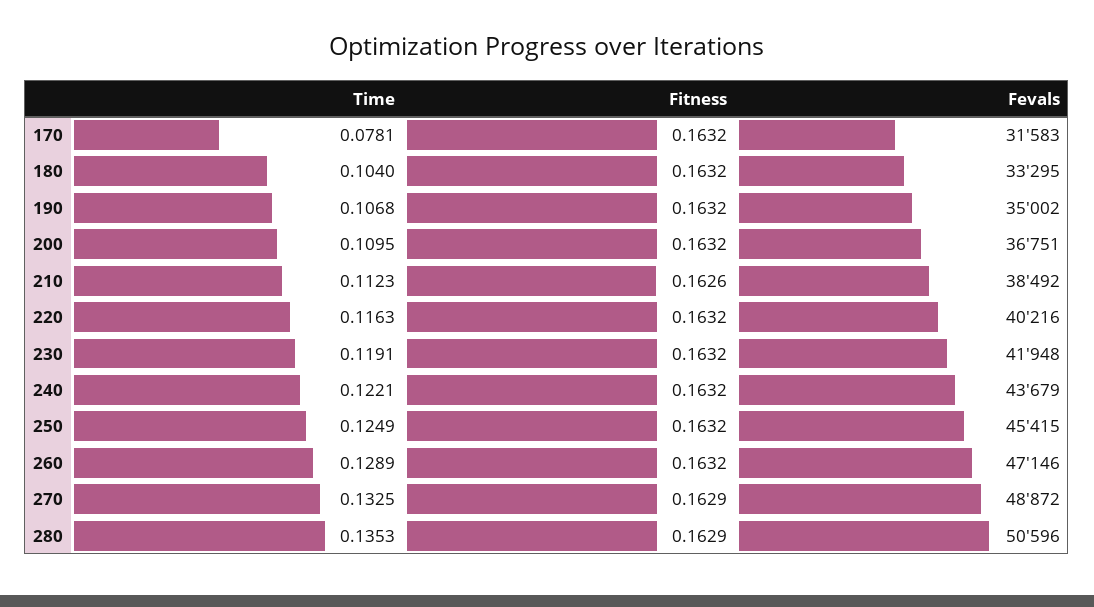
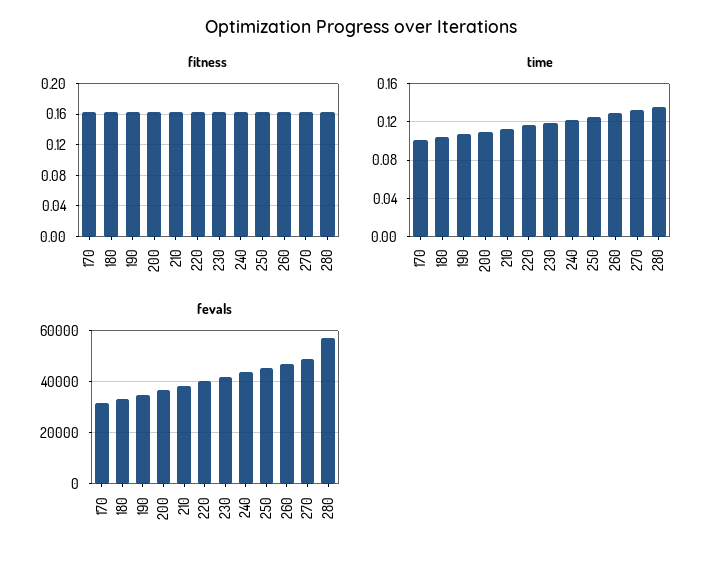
  {
    "Time": {
-     "170": 0.0781,
+     "170": 0.1,
      "180": 0.104,
      "190": 0.1068,
      "200": 0.1095,
      "210": 0.1123,
      "220": 0.1163,
      "230": 0.1191,
      "240": 0.1221,
      "250": 0.1249,
      "260": 0.1289,
      "270": 0.1325,
      "280": 0.1353
    },
    "Fitness": {
      "170": 0.1632,
      "180": 0.1632,
      "190": 0.1632,
      "200": 0.1632,
      "210": 0.1626,
      "220": 0.1632,
      "230": 0.1632,
      "240": 0.1632,
      "250": 0.1632,
      "260": 0.1632,
      "270": 0.1629,
      "280": 0.1629
    },
    "Fevals": {
      "170": 31583,
      "180": 33295,
      "190": 35002,
      "200": 36751,
      "210": 38492,
      "220": 40216,
      "230": 41948,
      "240": 43679,
      "250": 45415,
      "260": 47146,
      "270": 48872,
-     "280": 50596
+     "280": 57500
    }
  }

